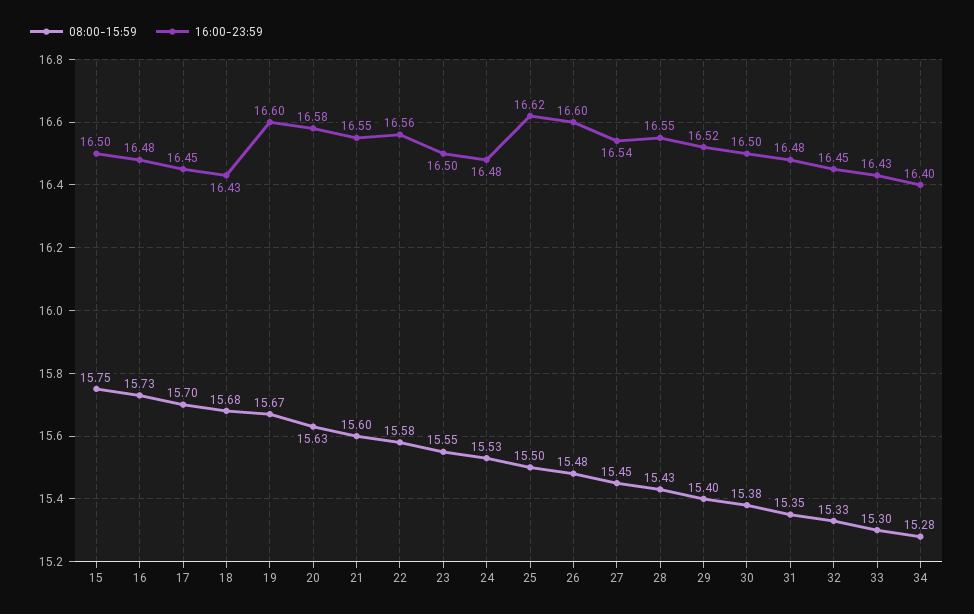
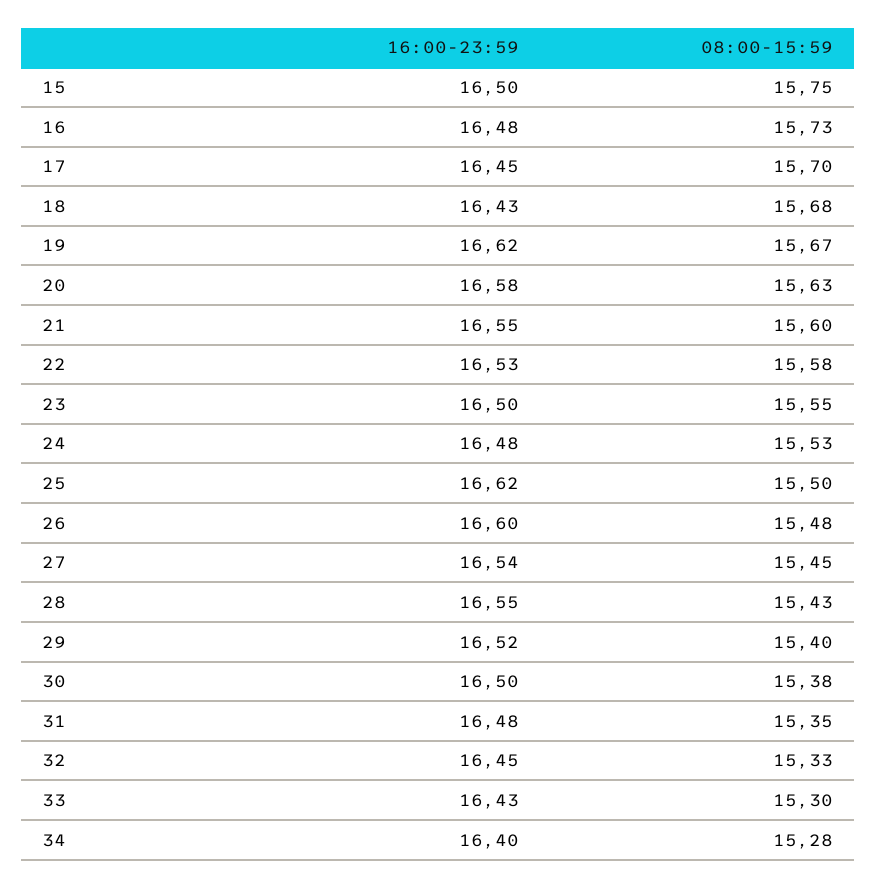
  {
    "08:00-15:59": {
      "15": 15.75,
      "16": 15.73,
      "17": 15.7,
      "18": 15.68,
      "19": 15.67,
      "20": 15.63,
      "21": 15.6,
      "22": 15.58,
      "23": 15.55,
      "24": 15.53,
      "25": 15.5,
      "26": 15.48,
      "27": 15.45,
      "28": 15.43,
      "29": 15.4,
      "30": 15.38,
      "31": 15.35,
      "32": 15.33,
      "33": 15.3,
      "34": 15.28
    },
    "16:00-23:59": {
      "15": 16.5,
      "16": 16.48,
      "17": 16.45,
      "18": 16.43,
-     "19": 16.6,
+     "19": 16.62,
      "20": 16.58,
      "21": 16.55,
-     "22": 16.56,
+     "22": 16.53,
      "23": 16.5,
      "24": 16.48,
      "25": 16.62,
      "26": 16.6,
      "27": 16.54,
      "28": 16.55,
      "29": 16.52,
      "30": 16.5,
      "31": 16.48,
      "32": 16.45,
      "33": 16.43,
      "34": 16.4
    }
  }

